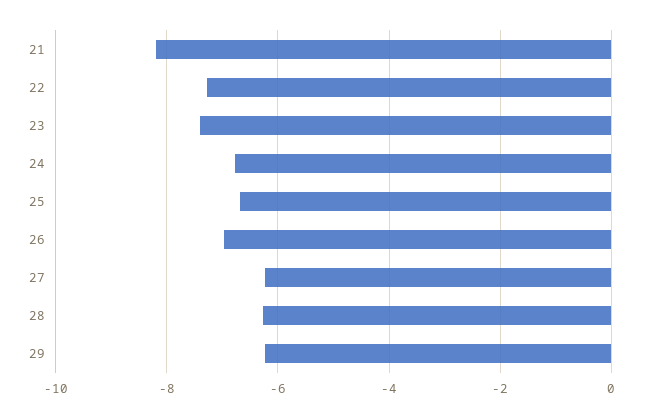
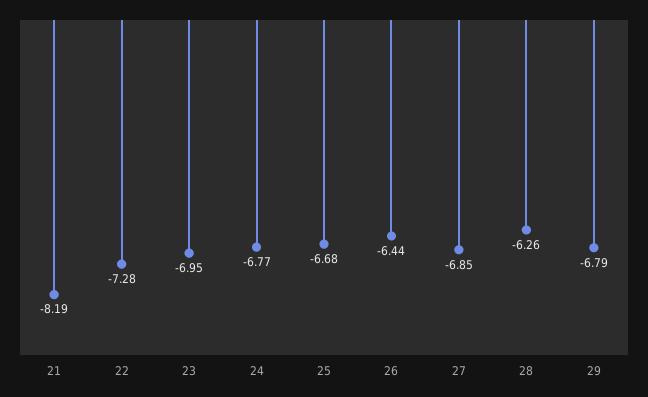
  {
    "21": -8.19,
    "22": -7.28,
-   "23": -7.4,
+   "23": -6.95,
    "24": -6.77,
    "25": -6.68,
-   "26": -7,
+   "26": -6.44,
-   "27": -6.2,
+   "27": -6.85,
    "28": -6.26,
-   "29": -6.2
+   "29": -6.79
  }

